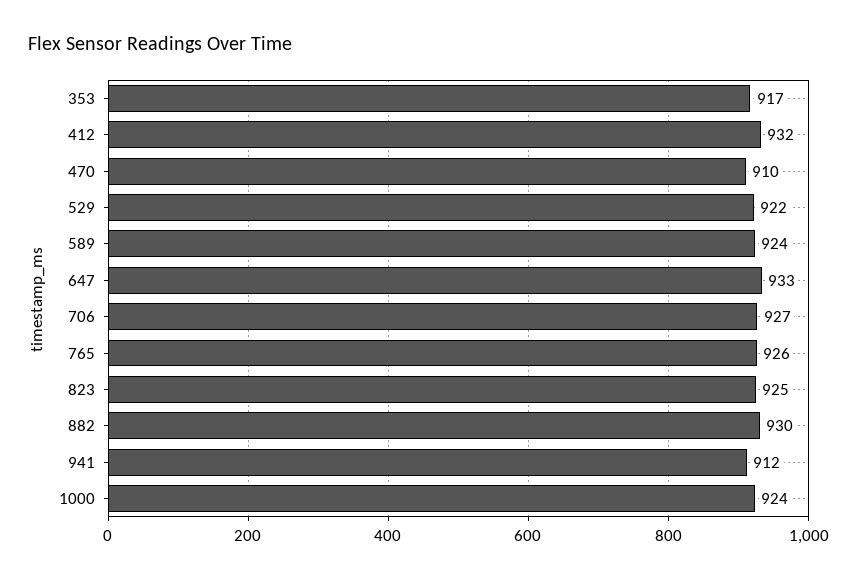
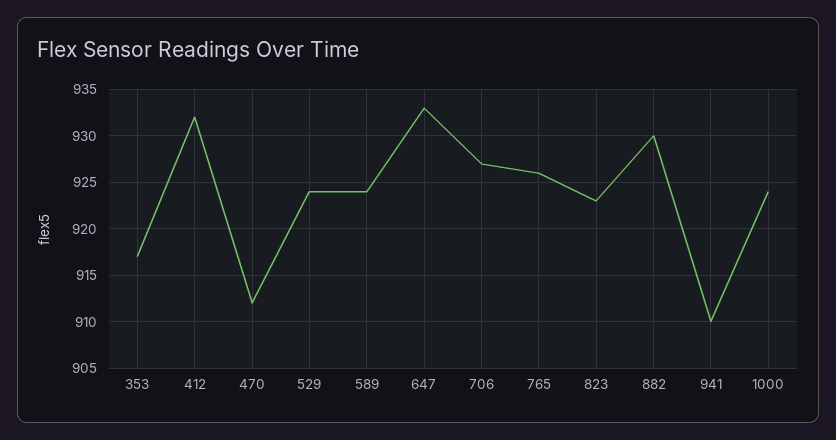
  {
    "353": 917,
    "412": 932,
-   "470": 910,
+   "470": 912,
-   "529": 922,
+   "529": 924,
    "589": 924,
    "647": 933,
    "706": 927,
    "765": 926,
-   "823": 925,
+   "823": 923,
    "882": 930,
-   "941": 912,
+   "941": 910,
    "1000": 924
  }

